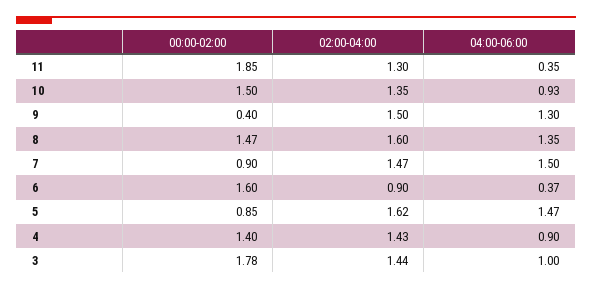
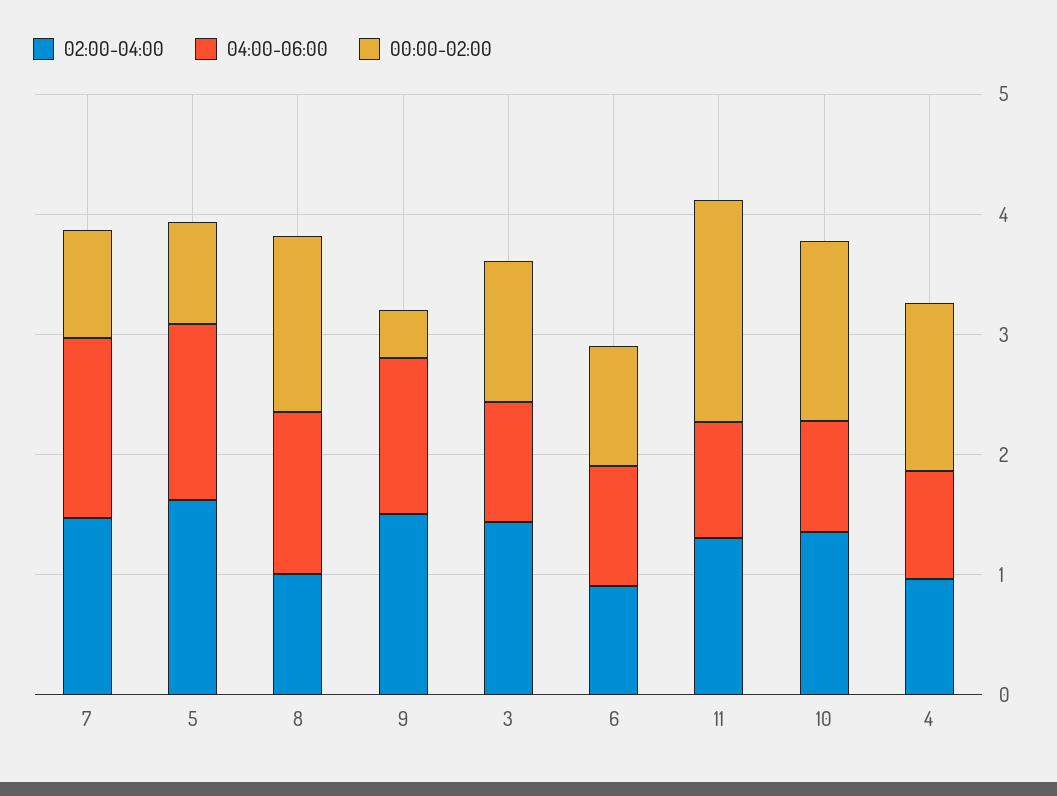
  {
    "00:00-02:00": {
      "11": 1.85,
      "10": 1.5,
      "9": 0.4,
      "8": 1.47,
      "7": 0.9,
-     "6": 1.6,
+     "6": 1,
      "5": 0.85,
      "4": 1.4,
-     "3": 1.78
+     "3": 1.2
    },
    "02:00-04:00": {
      "11": 1.3,
      "10": 1.35,
      "9": 1.5,
-     "8": 1.6,
+     "8": 1,
      "7": 1.47,
      "6": 0.9,
      "5": 1.62,
-     "4": 1.43,
+     "4": 1,
      "3": 1.44
    },
    "04:00-06:00": {
-     "11": 0.35,
+     "11": 1,
      "10": 0.93,
      "9": 1.3,
      "8": 1.35,
      "7": 1.5,
-     "6": 0.37,
+     "6": 1,
      "5": 1.47,
      "4": 0.9,
      "3": 1
    }
  }

